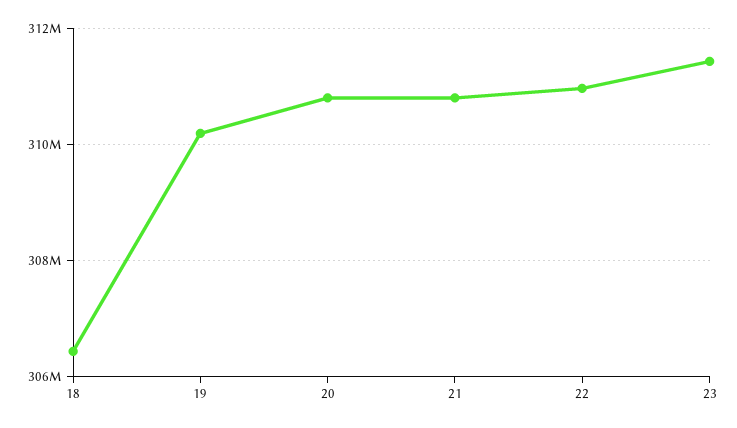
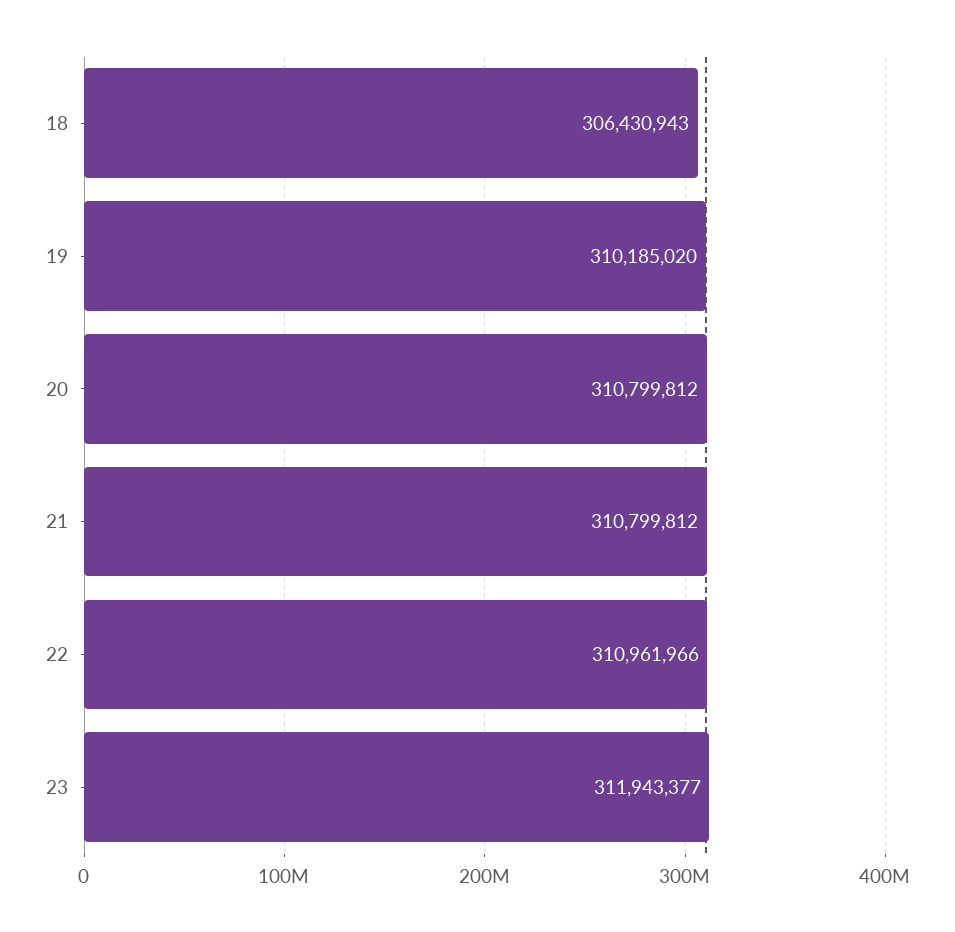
  {
    "18": 306430943,
    "19": 310185020,
    "20": 310799812,
    "21": 310799812,
    "22": 310961966,
-   "23": 311400000
+   "23": 311943377
  }

